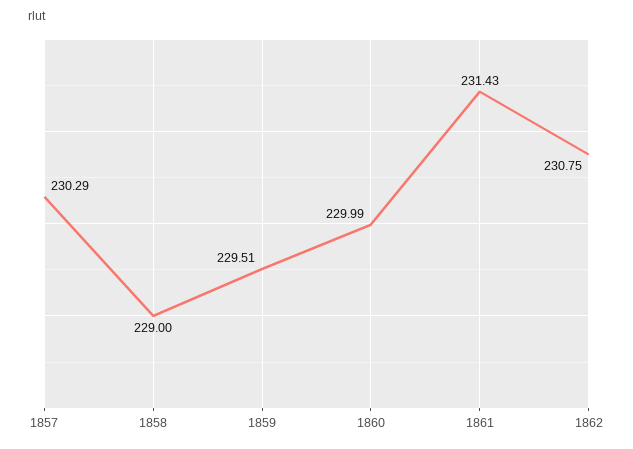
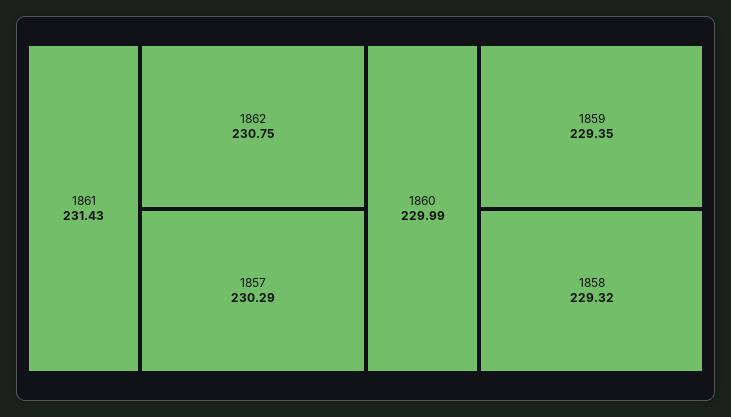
  {
    "1857": 230.29,
-   "1858": 229,
+   "1858": 229.32,
-   "1859": 229.51,
+   "1859": 229.35,
    "1860": 229.99,
    "1861": 231.43,
    "1862": 230.75
  }

